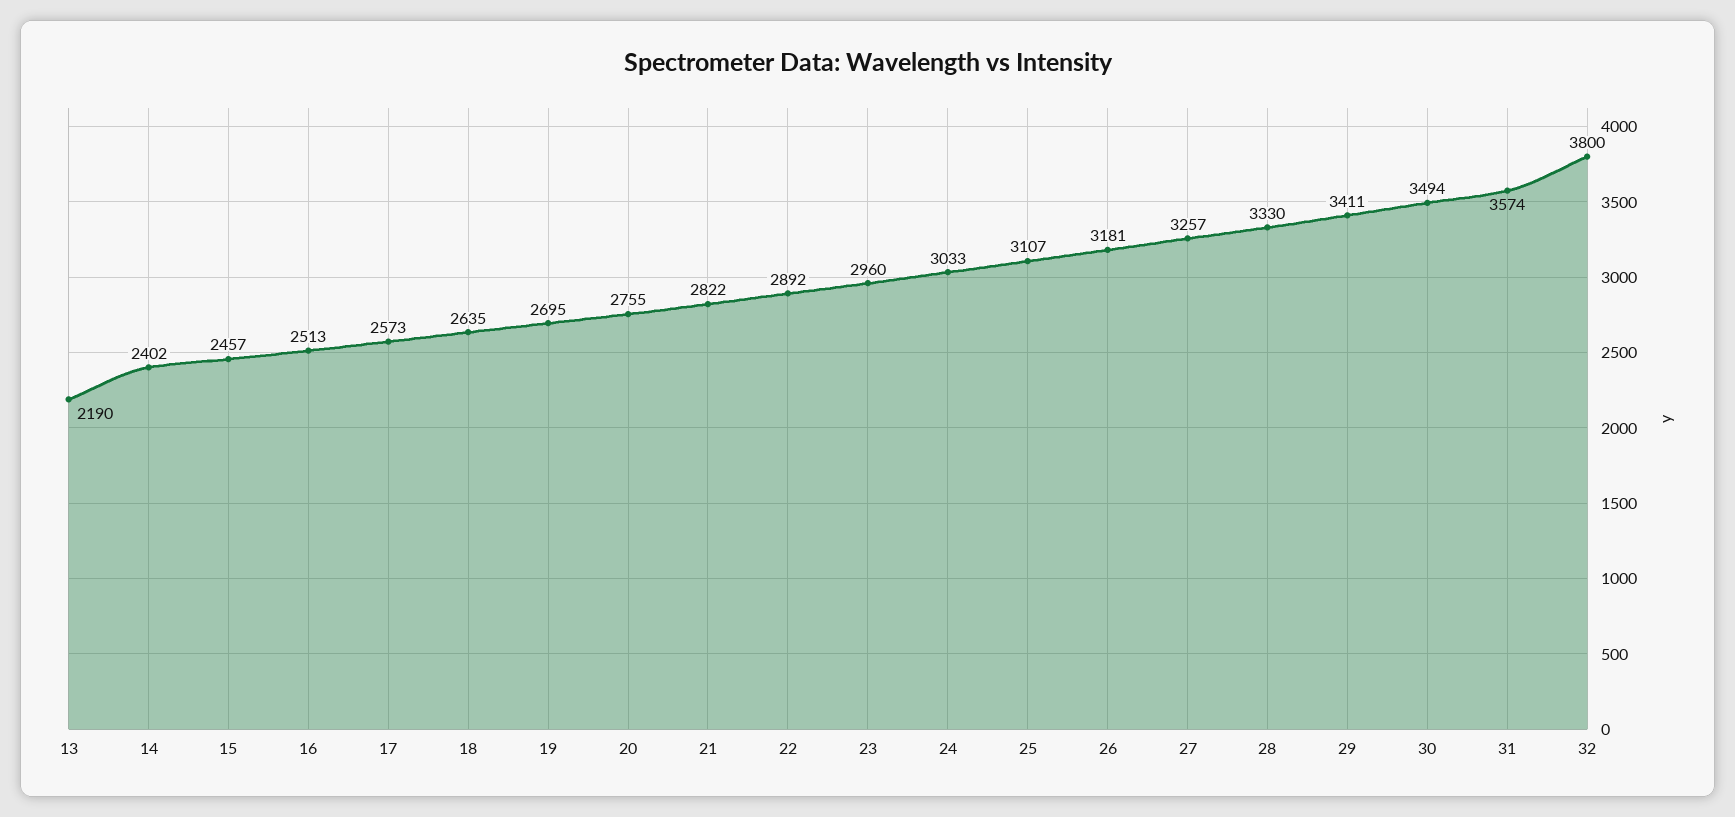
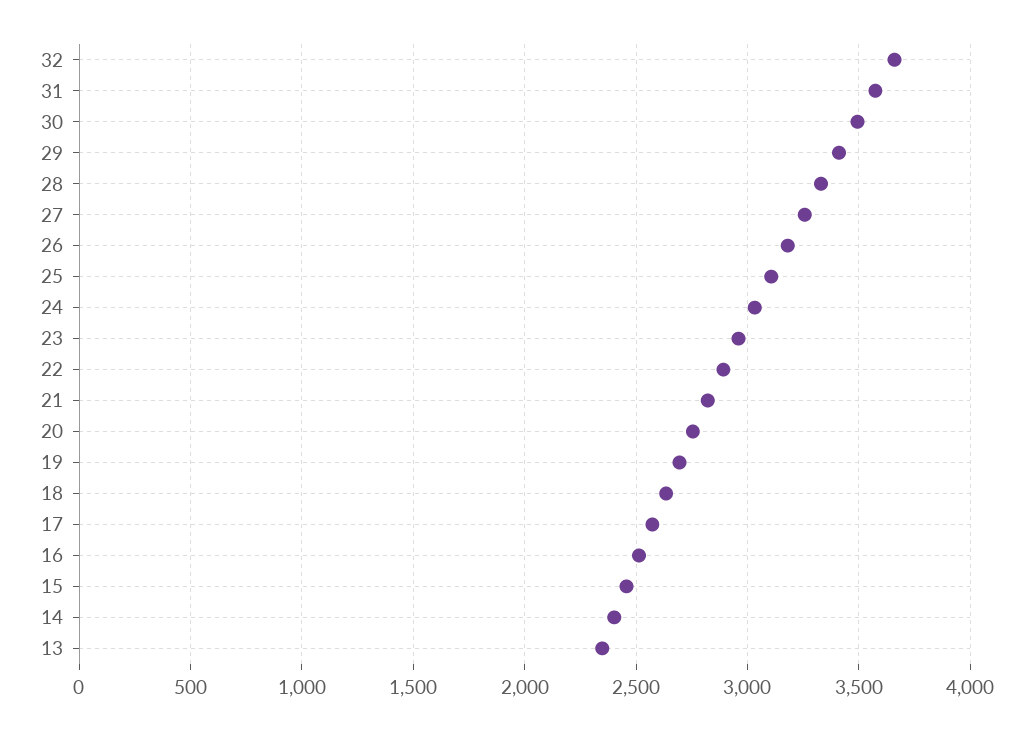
  {
-   "13": 2190,
+   "13": 2350,
    "14": 2402,
    "15": 2457,
    "16": 2513,
    "17": 2573,
    "18": 2635,
    "19": 2695,
    "20": 2755,
    "21": 2822,
    "22": 2892,
    "23": 2960,
    "24": 3033,
    "25": 3107,
    "26": 3181,
    "27": 3257,
    "28": 3330,
    "29": 3411,
    "30": 3494,
    "31": 3574,
-   "32": 3800
+   "32": 3650
  }

